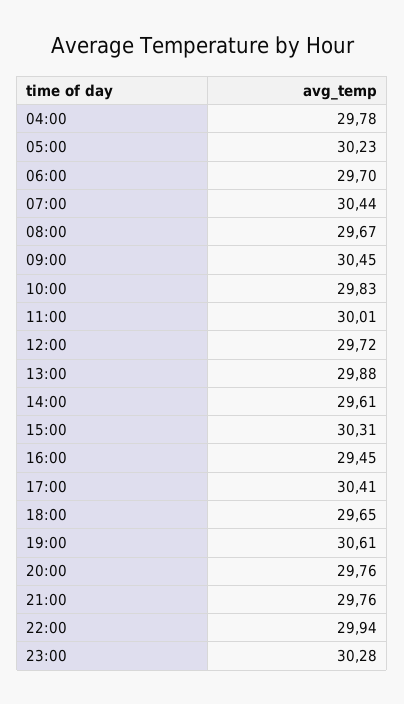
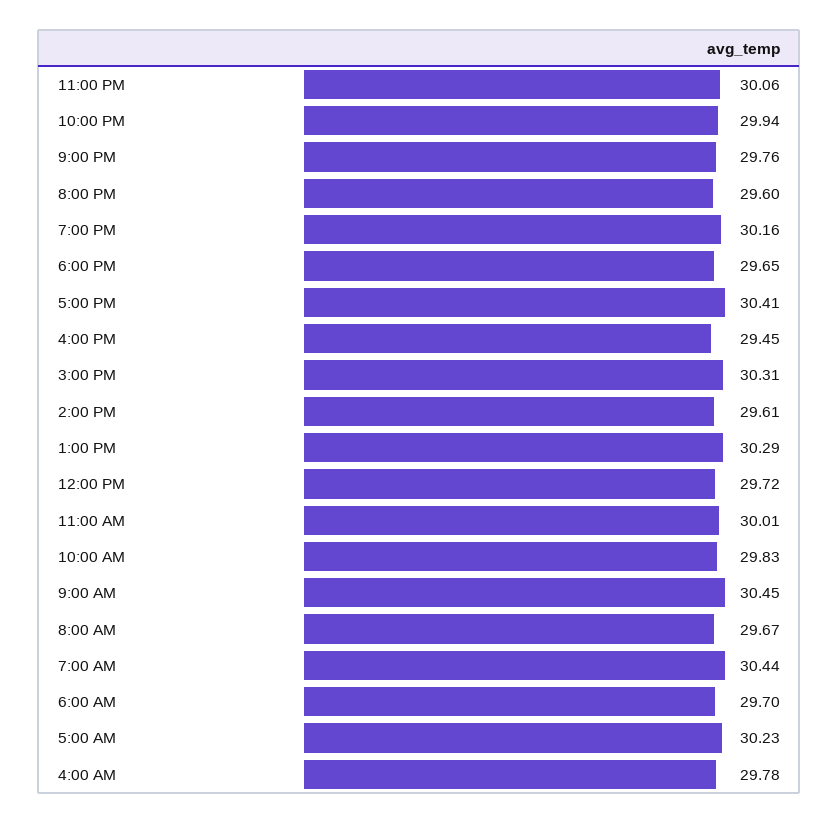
  {
    "04:00": 29.78,
    "05:00": 30.23,
    "06:00": 29.7,
    "07:00": 30.44,
    "08:00": 29.67,
    "09:00": 30.45,
    "10:00": 29.83,
    "11:00": 30.01,
    "12:00": 29.72,
-   "13:00": 29.88,
+   "13:00": 30.29,
    "14:00": 29.61,
    "15:00": 30.31,
    "16:00": 29.45,
    "17:00": 30.41,
    "18:00": 29.65,
-   "19:00": 30.61,
+   "19:00": 30.16,
-   "20:00": 29.76,
+   "20:00": 29.6,
    "21:00": 29.76,
    "22:00": 29.94,
-   "23:00": 30.28
+   "23:00": 30.06
  }

